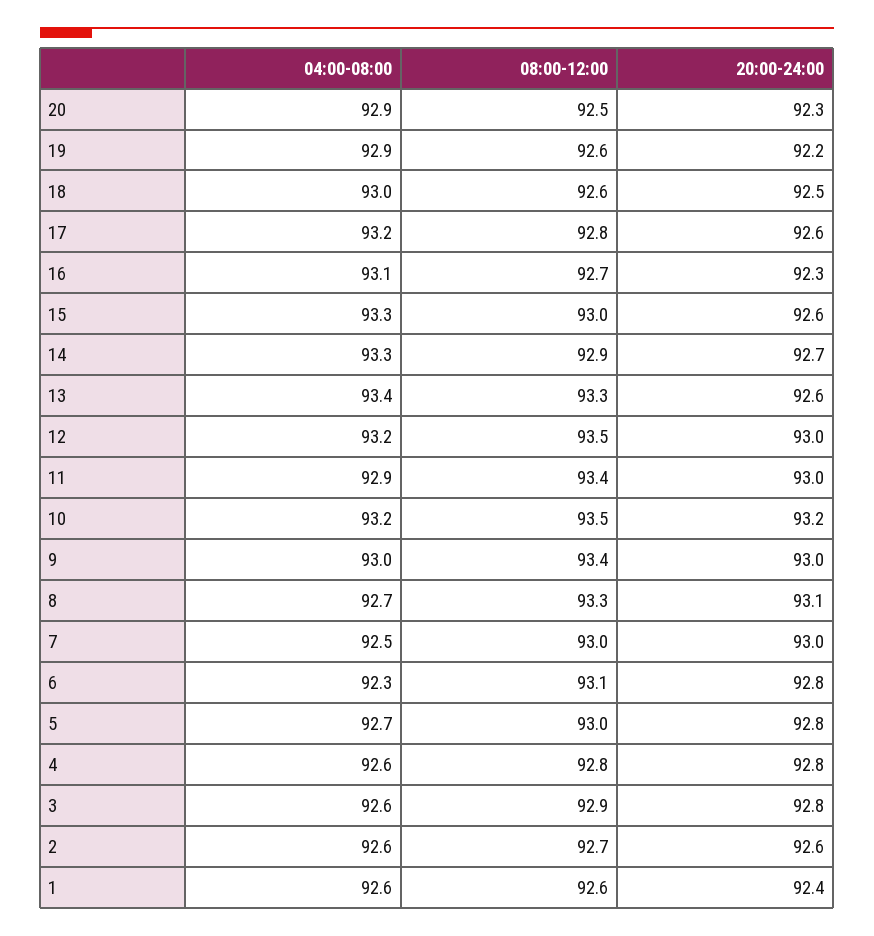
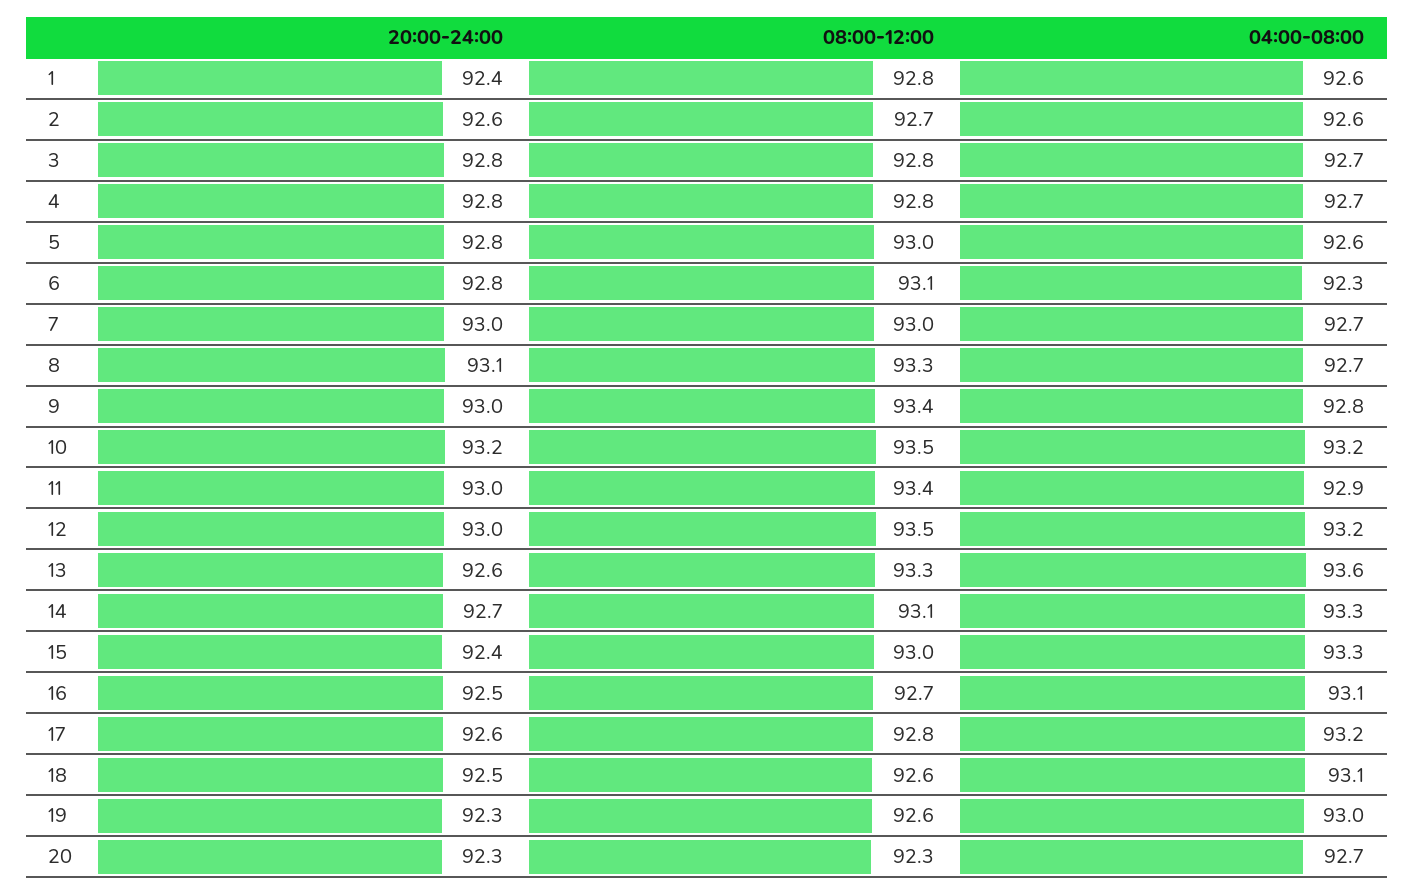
  {
    "04:00-08:00": {
-     "20": 92.9,
+     "20": 92.7,
-     "19": 92.9,
+     "19": 93,
-     "18": 93,
+     "18": 93.1,
      "17": 93.2,
      "16": 93.1,
      "15": 93.3,
      "14": 93.3,
-     "13": 93.4,
+     "13": 93.6,
      "12": 93.2,
      "11": 92.9,
      "10": 93.2,
-     "9": 93,
+     "9": 92.8,
      "8": 92.7,
-     "7": 92.5,
+     "7": 92.7,
      "6": 92.3,
-     "5": 92.7,
+     "5": 92.6,
-     "4": 92.6,
+     "4": 92.7,
-     "3": 92.6,
+     "3": 92.7,
      "2": 92.6,
      "1": 92.6
    },
    "08:00-12:00": {
-     "20": 92.5,
+     "20": 92.3,
      "19": 92.6,
      "18": 92.6,
      "17": 92.8,
      "16": 92.7,
      "15": 93,
-     "14": 92.9,
+     "14": 93.1,
      "13": 93.3,
      "12": 93.5,
      "11": 93.4,
      "10": 93.5,
      "9": 93.4,
      "8": 93.3,
      "7": 93,
      "6": 93.1,
      "5": 93,
      "4": 92.8,
-     "3": 92.9,
+     "3": 92.8,
      "2": 92.7,
-     "1": 92.6
+     "1": 92.8
    },
    "20:00-24:00": {
      "20": 92.3,
-     "19": 92.2,
+     "19": 92.3,
      "18": 92.5,
      "17": 92.6,
-     "16": 92.3,
+     "16": 92.5,
-     "15": 92.6,
+     "15": 92.4,
      "14": 92.7,
      "13": 92.6,
      "12": 93,
      "11": 93,
      "10": 93.2,
      "9": 93,
      "8": 93.1,
      "7": 93,
      "6": 92.8,
      "5": 92.8,
      "4": 92.8,
      "3": 92.8,
      "2": 92.6,
      "1": 92.4
    }
  }

